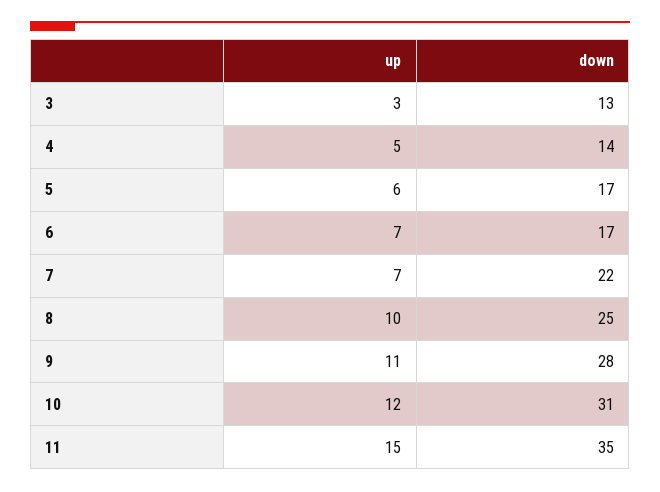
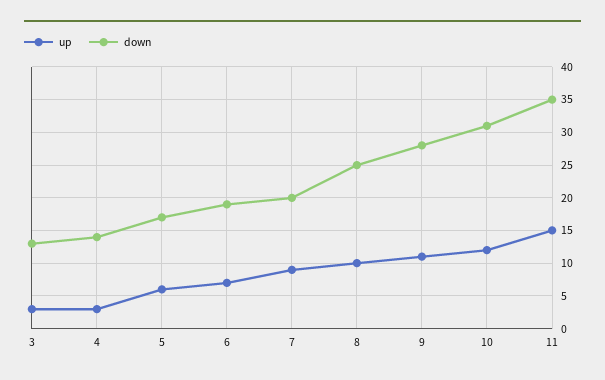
  {
    "up": {
      "3": 3,
-     "4": 5,
+     "4": 3,
      "5": 6,
      "6": 7,
-     "7": 7,
+     "7": 9,
      "8": 10,
      "9": 11,
      "10": 12,
      "11": 15
    },
    "down": {
      "3": 13,
      "4": 14,
      "5": 17,
-     "6": 17,
+     "6": 19,
-     "7": 22,
+     "7": 20,
      "8": 25,
      "9": 28,
      "10": 31,
      "11": 35
    }
  }

